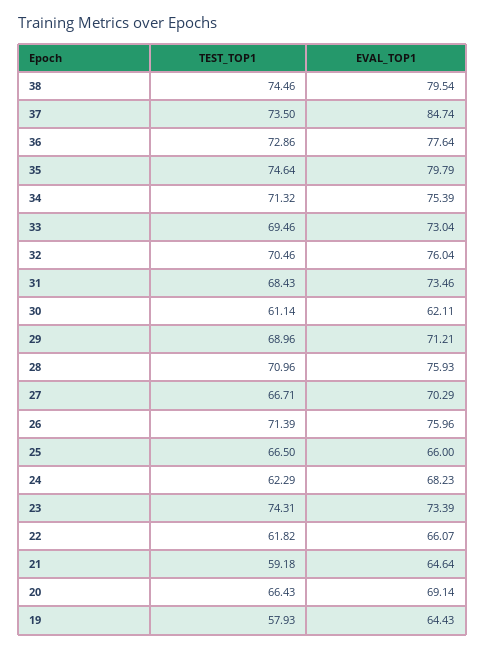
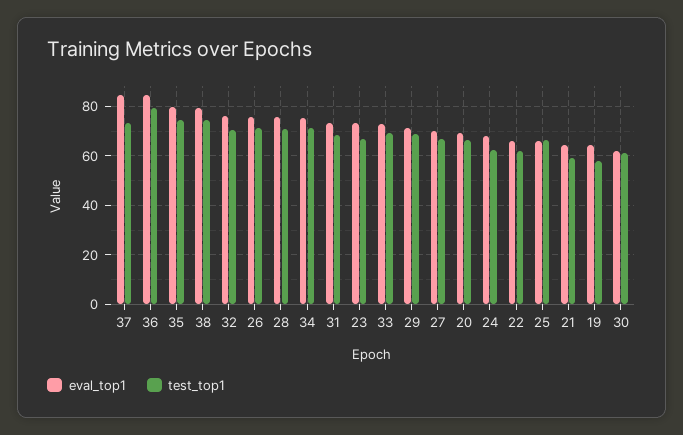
  {
    "TEST_TOP1": {
      "38": 74.46,
      "37": 73.5,
-     "36": 72.86,
+     "36": 80,
      "35": 74.64,
      "34": 71.32,
      "33": 69.46,
      "32": 70.46,
      "31": 68.43,
      "30": 61.14,
      "29": 68.96,
      "28": 70.96,
      "27": 66.71,
      "26": 71.39,
      "25": 66.5,
      "24": 62.29,
-     "23": 74.31,
+     "23": 67.5,
      "22": 61.82,
      "21": 59.18,
      "20": 66.43,
      "19": 57.93
    },
    "EVAL_TOP1": {
      "38": 79.54,
      "37": 84.74,
-     "36": 77.64,
+     "36": 85,
      "35": 79.79,
      "34": 75.39,
      "33": 73.04,
      "32": 76.04,
      "31": 73.46,
      "30": 62.11,
      "29": 71.21,
      "28": 75.93,
      "27": 70.29,
      "26": 75.96,
      "25": 66,
      "24": 68.23,
      "23": 73.39,
      "22": 66.07,
      "21": 64.64,
      "20": 69.14,
      "19": 64.43
    }
  }

